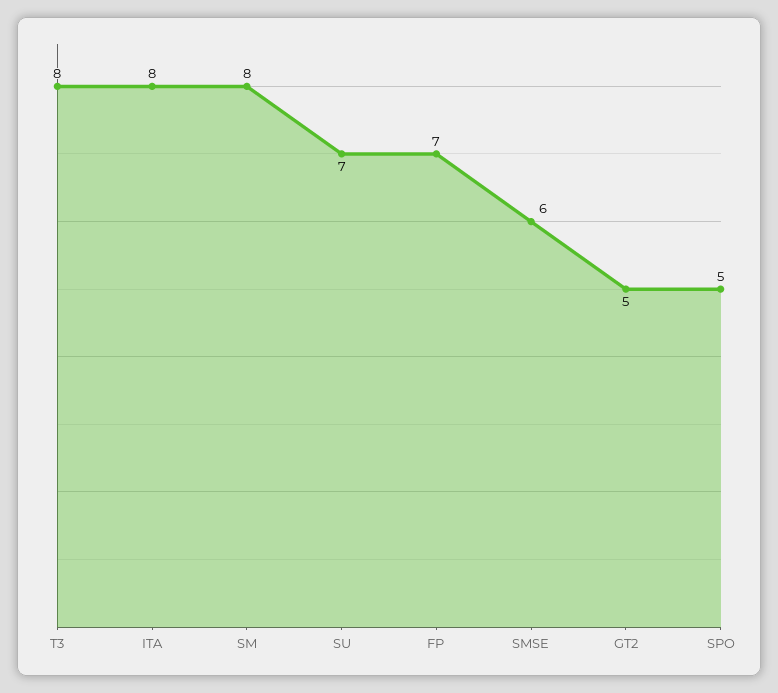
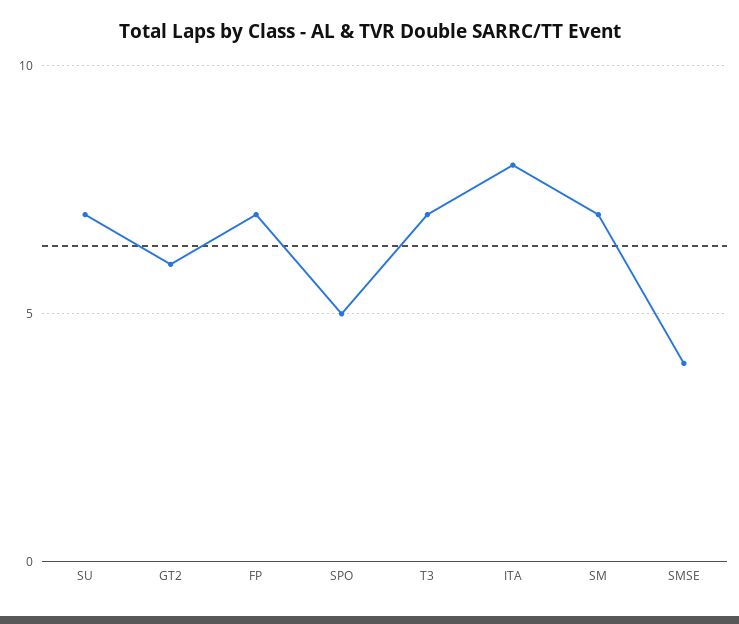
  {
-   "T3": 8,
+   "T3": 7,
    "ITA": 8,
-   "SM": 8,
+   "SM": 7,
    "SU": 7,
    "FP": 7,
-   "SMSE": 6,
+   "SMSE": 4,
-   "GT2": 5,
+   "GT2": 6,
    "SPO": 5
  }

